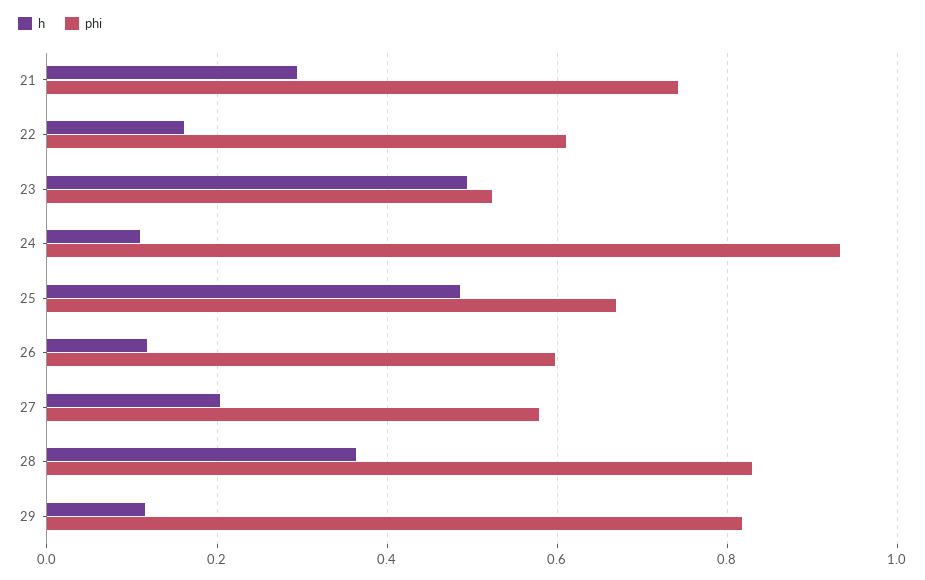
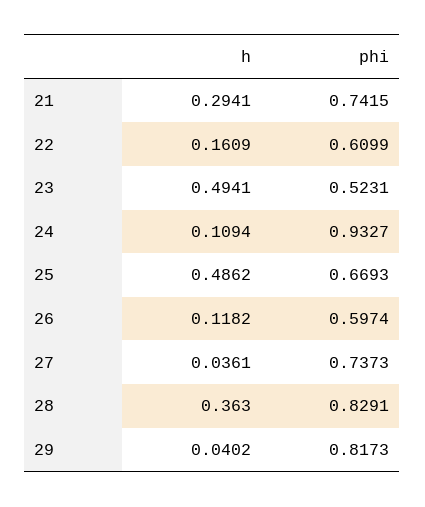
  {
    "h": {
      "21": 0.2941,
      "22": 0.1609,
      "23": 0.4941,
      "24": 0.1094,
      "25": 0.4862,
      "26": 0.1182,
-     "27": 0.2,
+     "27": 0.0361,
      "28": 0.363,
-     "29": 0.12
+     "29": 0.0402
    },
    "phi": {
      "21": 0.7415,
      "22": 0.6099,
      "23": 0.5231,
      "24": 0.9327,
      "25": 0.6693,
      "26": 0.5974,
-     "27": 0.58,
+     "27": 0.7373,
      "28": 0.8291,
      "29": 0.8173
    }
  }

